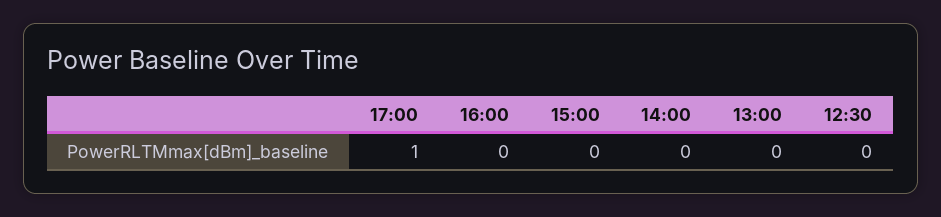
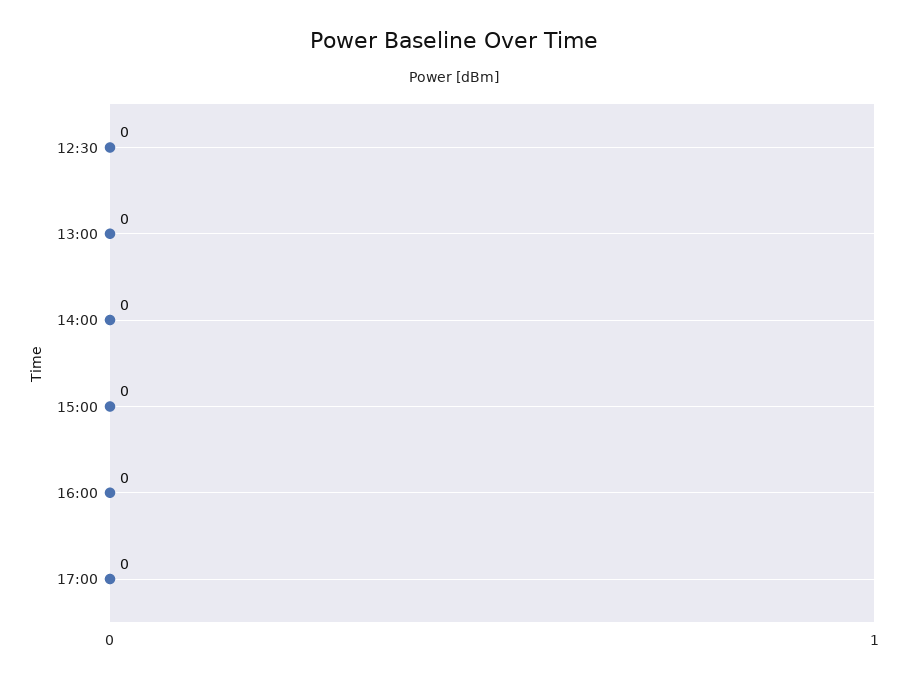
  {
-   "17:00": 1,
+   "17:00": 0,
    "16:00": 0,
    "15:00": 0,
    "14:00": 0,
    "13:00": 0,
    "12:30": 0
  }

